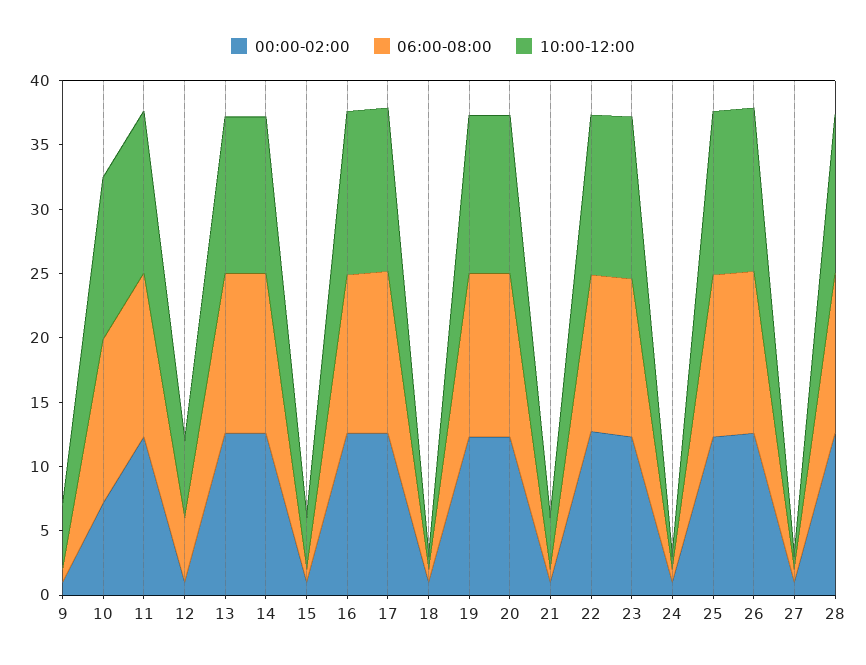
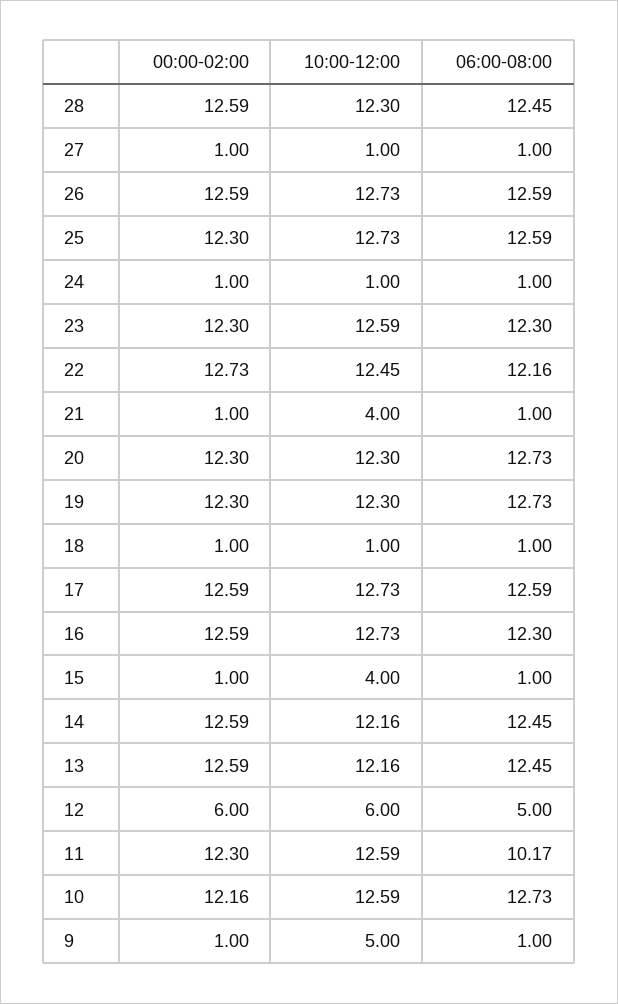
  {
    "00:00-02:00": {
      "9": 1,
-     "10": 7,
+     "10": 12.16,
      "11": 12.3,
-     "12": 1,
+     "12": 6,
      "13": 12.59,
      "14": 12.59,
      "15": 1,
      "16": 12.59,
      "17": 12.59,
      "18": 1,
      "19": 12.3,
      "20": 12.3,
      "21": 1,
      "22": 12.73,
      "23": 12.3,
      "24": 1,
      "25": 12.3,
      "26": 12.59,
      "27": 1,
      "28": 12.59
    },
    "06:00-08:00": {
      "9": 1,
      "10": 12.73,
-     "11": 13,
+     "11": 10.17,
      "12": 5,
      "13": 12.45,
      "14": 12.45,
      "15": 1,
      "16": 12.3,
      "17": 12.59,
      "18": 1,
      "19": 12.73,
      "20": 12.73,
      "21": 1,
      "22": 12.16,
      "23": 12.3,
      "24": 1,
      "25": 12.59,
      "26": 12.59,
      "27": 1,
      "28": 12.45
    },
    "10:00-12:00": {
      "9": 5,
      "10": 12.59,
      "11": 12.59,
      "12": 6,
      "13": 12.16,
      "14": 12.16,
      "15": 4,
      "16": 12.73,
      "17": 12.73,
      "18": 1,
      "19": 12.3,
      "20": 12.3,
      "21": 4,
      "22": 12.45,
      "23": 12.59,
      "24": 1,
      "25": 12.73,
      "26": 12.73,
      "27": 1,
      "28": 12.3
    }
  }

